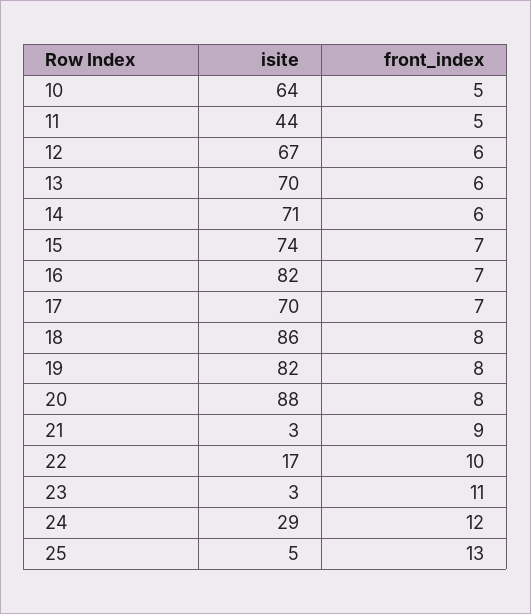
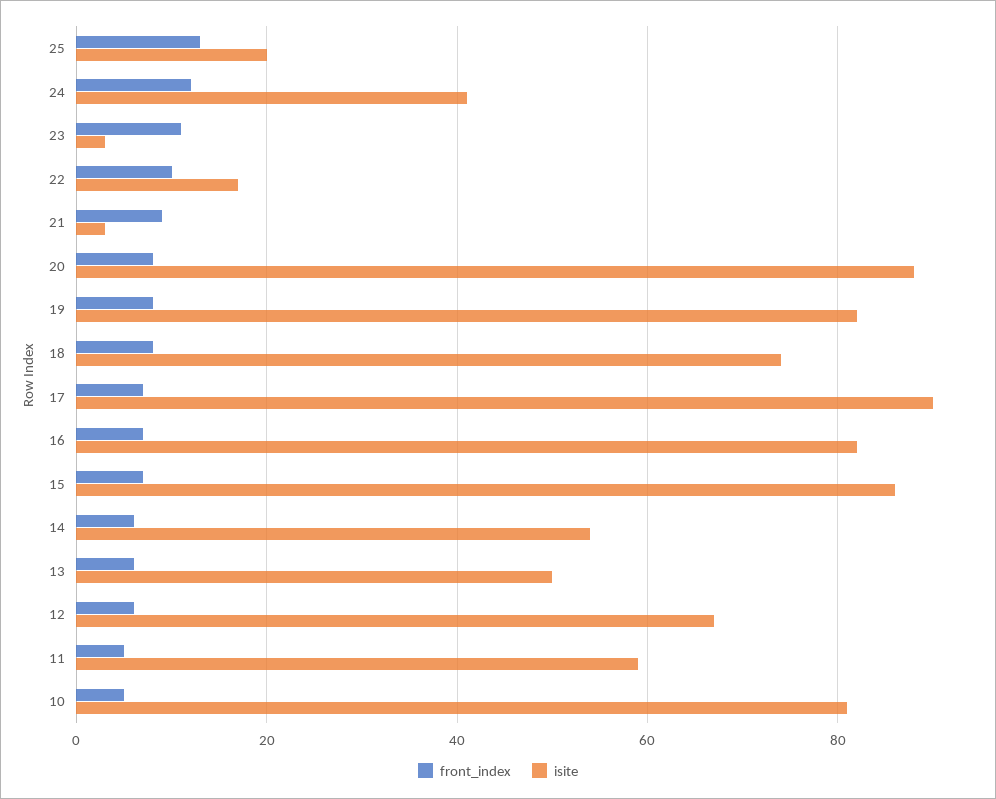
  {
    "isite": {
-     "10": 64,
+     "10": 80,
-     "11": 44,
+     "11": 60,
      "12": 67,
-     "13": 70,
+     "13": 50,
-     "14": 71,
+     "14": 55,
-     "15": 74,
+     "15": 85,
      "16": 82,
-     "17": 70,
+     "17": 90,
-     "18": 86,
+     "18": 75,
      "19": 82,
      "20": 88,
      "21": 3,
      "22": 17,
      "23": 3,
-     "24": 29,
+     "24": 40,
-     "25": 5
+     "25": 20
    },
    "front_index": {
      "10": 5,
      "11": 5,
      "12": 6,
      "13": 6,
      "14": 6,
      "15": 7,
      "16": 7,
      "17": 7,
      "18": 8,
      "19": 8,
      "20": 8,
      "21": 9,
      "22": 10,
      "23": 11,
      "24": 12,
      "25": 13
    }
  }

